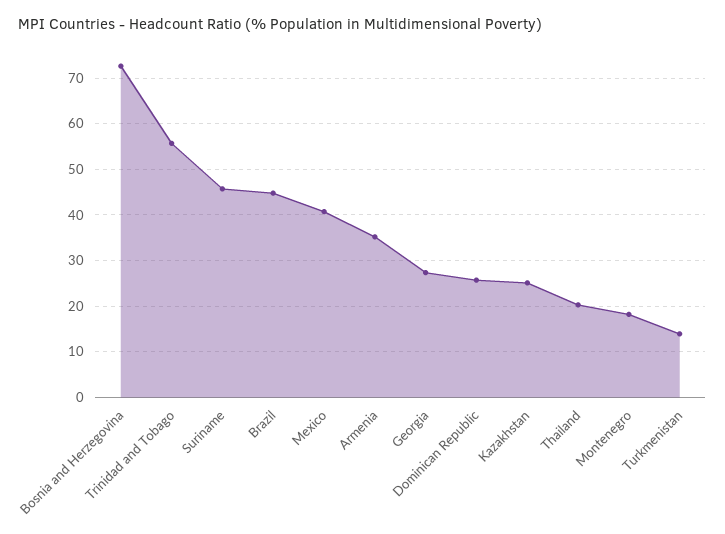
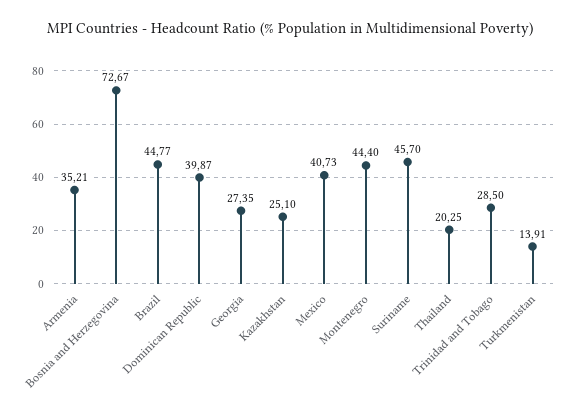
  {
    "Bosnia and Herzegovina": 72.67,
-   "Trinidad and Tobago": 56,
+   "Trinidad and Tobago": 28.5,
    "Suriname": 45.7,
    "Brazil": 44.77,
    "Mexico": 40.73,
    "Armenia": 35.21,
    "Georgia": 27.35,
-   "Dominican Republic": 26,
+   "Dominican Republic": 39.87,
    "Kazakhstan": 25.1,
    "Thailand": 20.25,
-   "Montenegro": 18,
+   "Montenegro": 44.4,
    "Turkmenistan": 13.91
  }

